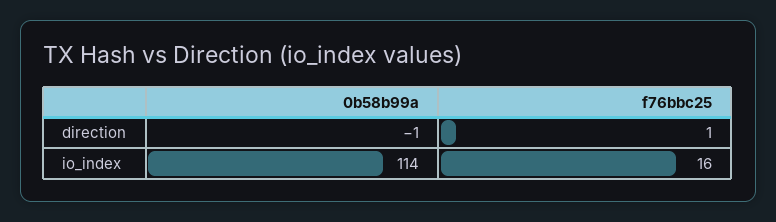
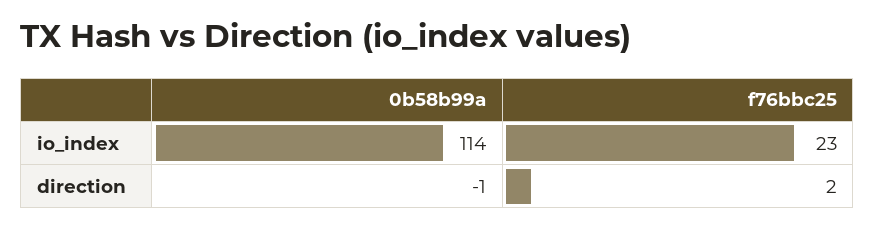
  {
    "0b58b99a": {
      "direction": -1,
      "io_index": 114
    },
    "f76bbc25": {
-     "direction": 1,
+     "direction": 2,
-     "io_index": 16
+     "io_index": 23
    }
  }

